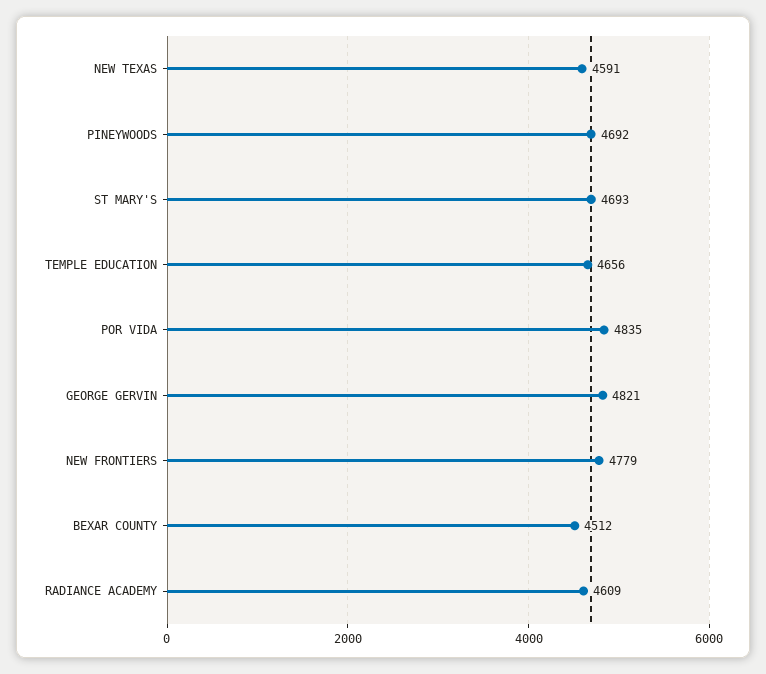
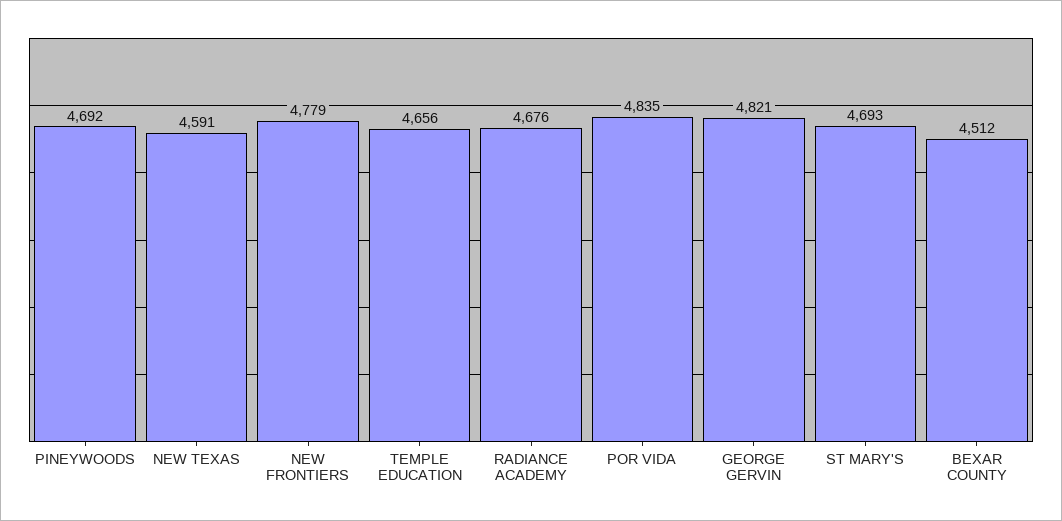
  {
    "NEW TEXAS": 4591,
    "PINEYWOODS": 4692,
    "ST MARY'S": 4693,
    "TEMPLE EDUCATION": 4656,
    "POR VIDA": 4835,
    "GEORGE GERVIN": 4821,
    "NEW FRONTIERS": 4779,
    "BEXAR COUNTY": 4512,
-   "RADIANCE ACADEMY": 4609
+   "RADIANCE ACADEMY": 4676
  }

